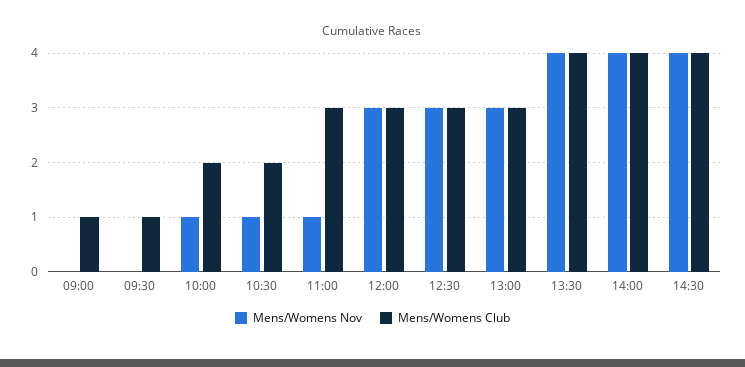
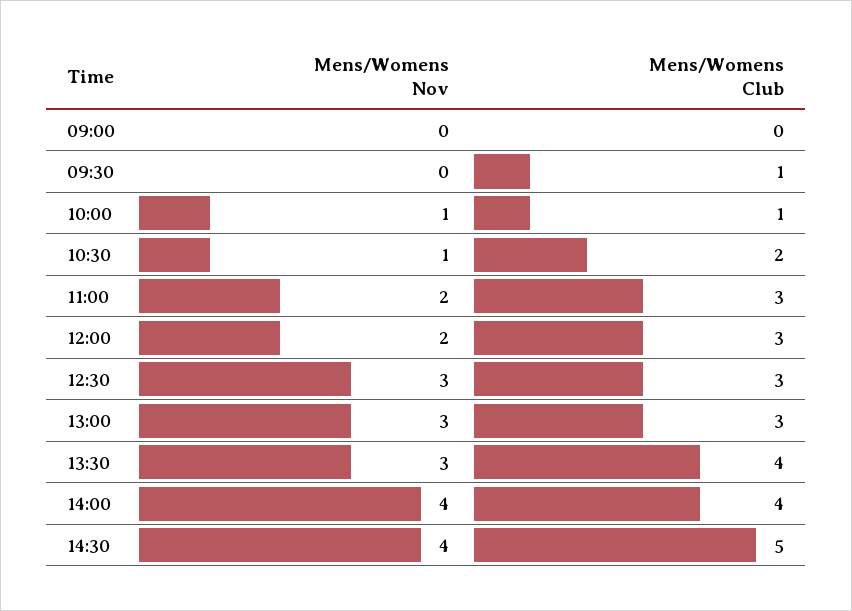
  {
    "Mens/Womens Nov": {
      "09:00": 0,
      "09:30": 0,
      "10:00": 1,
      "10:30": 1,
-     "11:00": 1,
+     "11:00": 2,
-     "12:00": 3,
+     "12:00": 2,
      "12:30": 3,
      "13:00": 3,
-     "13:30": 4,
+     "13:30": 3,
      "14:00": 4,
      "14:30": 4
    },
    "Mens/Womens Club": {
-     "09:00": 1,
+     "09:00": 0,
      "09:30": 1,
-     "10:00": 2,
+     "10:00": 1,
      "10:30": 2,
      "11:00": 3,
      "12:00": 3,
      "12:30": 3,
      "13:00": 3,
      "13:30": 4,
      "14:00": 4,
-     "14:30": 4
+     "14:30": 5
    }
  }

